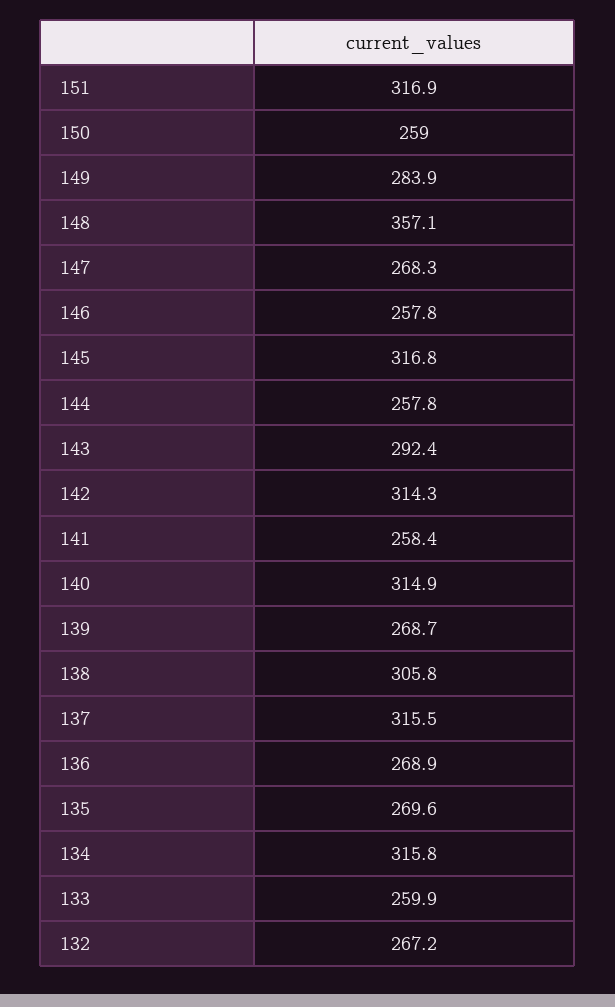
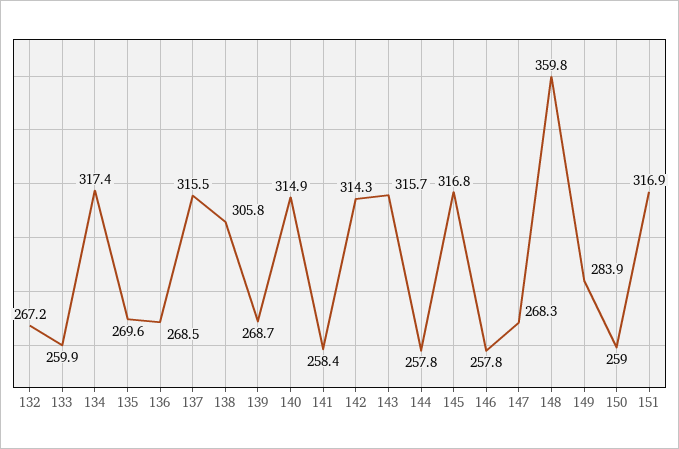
  {
    "151": 316.9,
    "150": 259,
    "149": 283.9,
-   "148": 357.1,
+   "148": 359.8,
    "147": 268.3,
    "146": 257.8,
    "145": 316.8,
    "144": 257.8,
-   "143": 292.4,
+   "143": 315.7,
    "142": 314.3,
    "141": 258.4,
    "140": 314.9,
    "139": 268.7,
    "138": 305.8,
    "137": 315.5,
-   "136": 268.9,
+   "136": 268.5,
    "135": 269.6,
-   "134": 315.8,
+   "134": 317.4,
    "133": 259.9,
    "132": 267.2
  }

